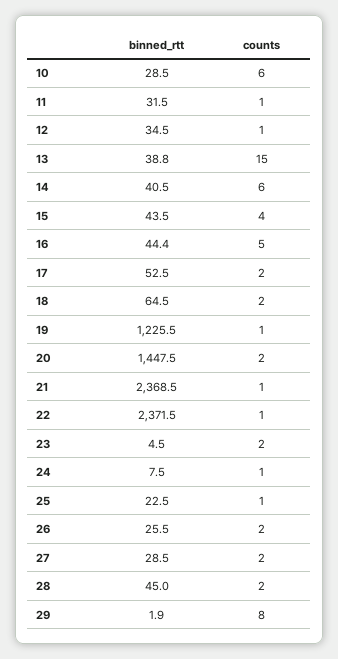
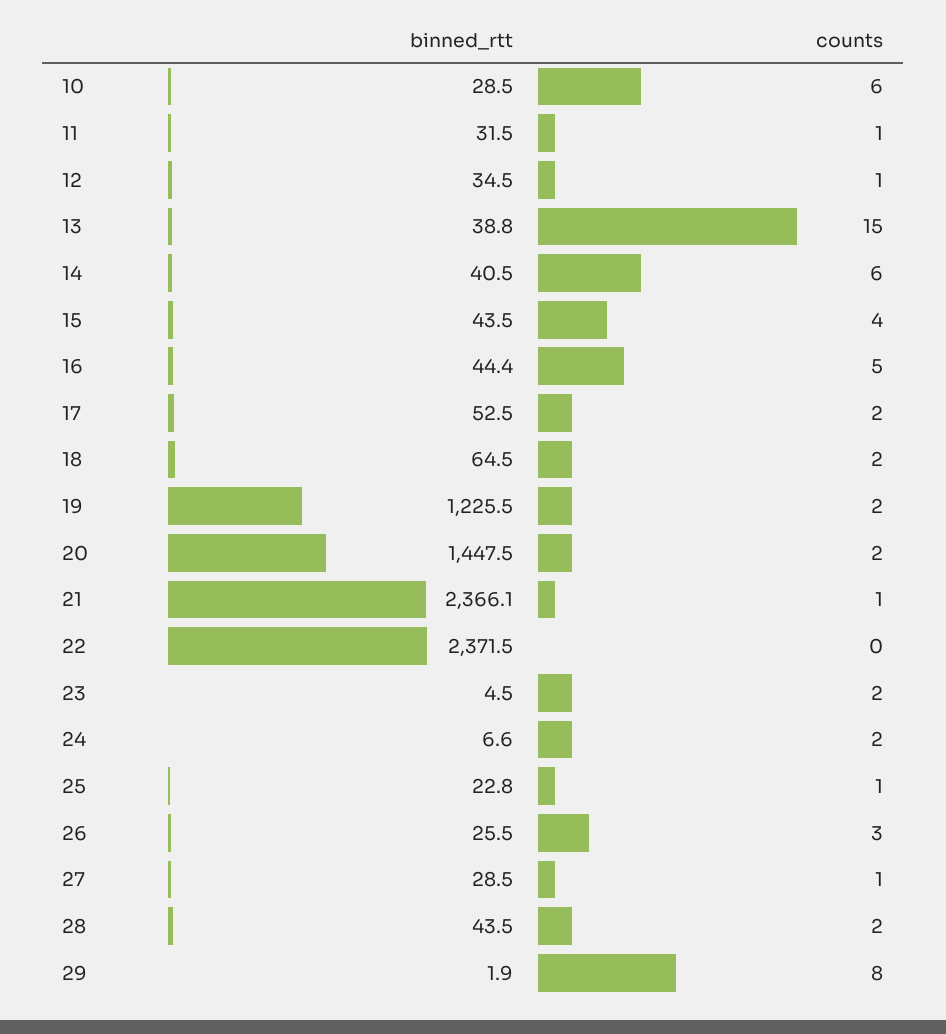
  {
    "binned_rtt": {
      "10": 28.5,
      "11": 31.5,
      "12": 34.5,
      "13": 38.8,
      "14": 40.5,
      "15": 43.5,
      "16": 44.4,
      "17": 52.5,
      "18": 64.5,
      "19": 1225.5,
      "20": 1447.5,
-     "21": 2368.5,
+     "21": 2366.1,
      "22": 2371.5,
      "23": 4.5,
-     "24": 7.5,
+     "24": 6.6,
-     "25": 22.5,
+     "25": 22.8,
      "26": 25.5,
      "27": 28.5,
-     "28": 45,
+     "28": 43.5,
      "29": 1.9
    },
    "counts": {
      "10": 6,
      "11": 1,
      "12": 1,
      "13": 15,
      "14": 6,
      "15": 4,
      "16": 5,
      "17": 2,
      "18": 2,
-     "19": 1,
+     "19": 2,
      "20": 2,
      "21": 1,
-     "22": 1,
+     "22": 0,
      "23": 2,
-     "24": 1,
+     "24": 2,
      "25": 1,
-     "26": 2,
+     "26": 3,
-     "27": 2,
+     "27": 1,
      "28": 2,
      "29": 8
    }
  }

